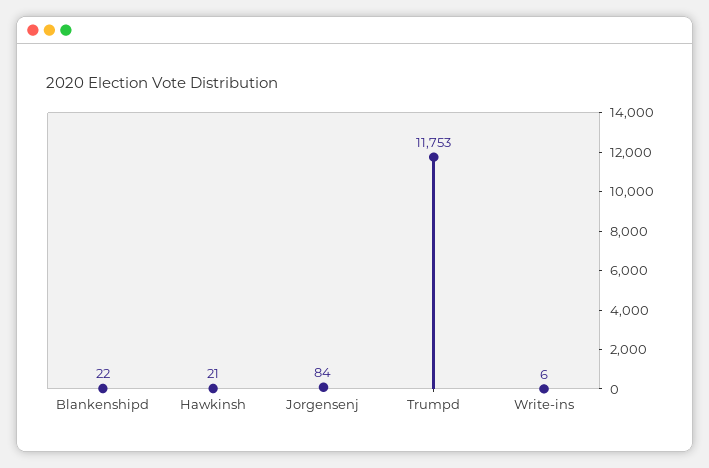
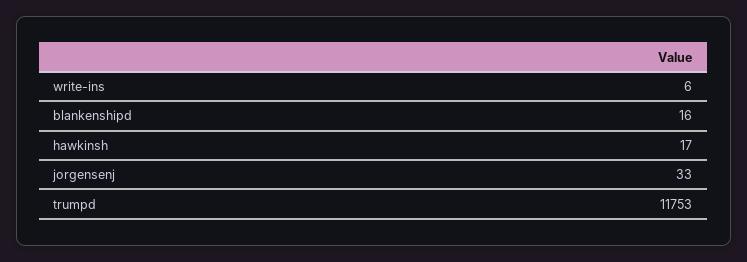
  {
-   "Blankenshipd": 22,
+   "Blankenshipd": 16,
-   "Hawkinsh": 21,
+   "Hawkinsh": 17,
-   "Jorgensenj": 84,
+   "Jorgensenj": 33,
    "Trumpd": 11753,
    "Write-ins": 6
  }

